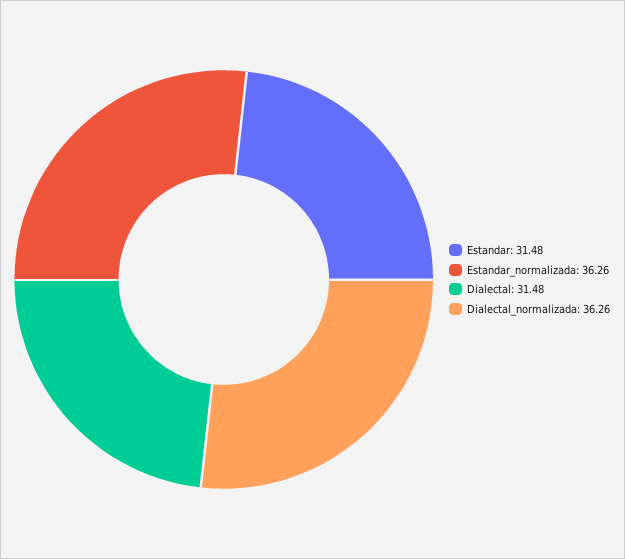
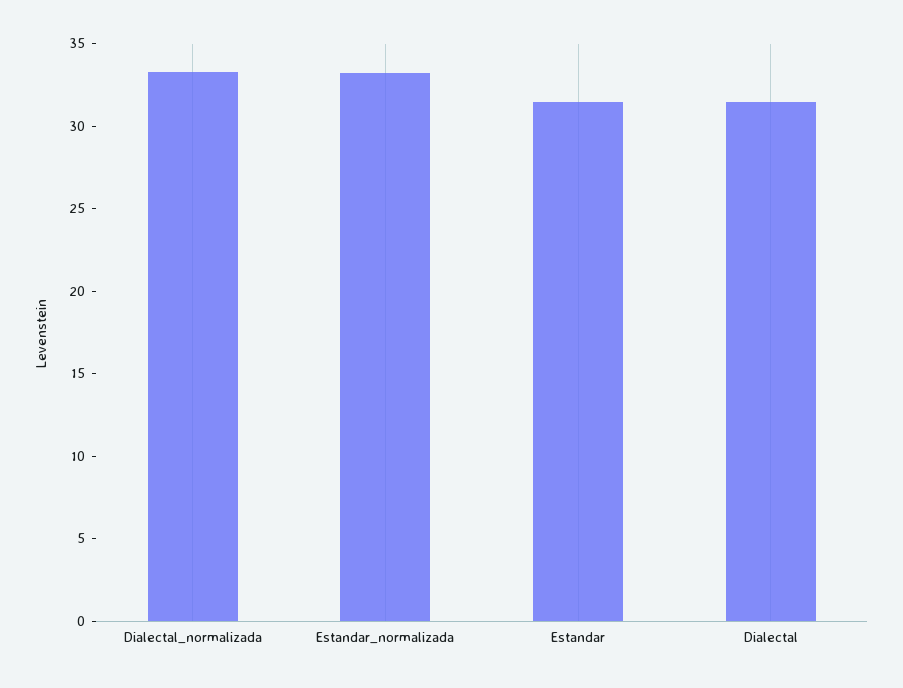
  {
    "Estandar": 31.48,
-   "Estandar_normalizada": 36.26,
+   "Estandar_normalizada": 33,
    "Dialectal": 31.48,
-   "Dialectal_normalizada": 36.26
+   "Dialectal_normalizada": 33
  }

